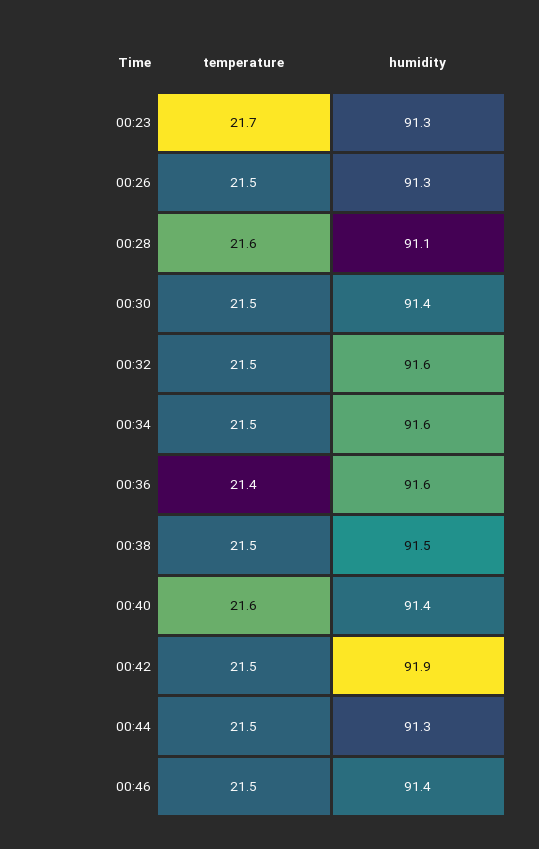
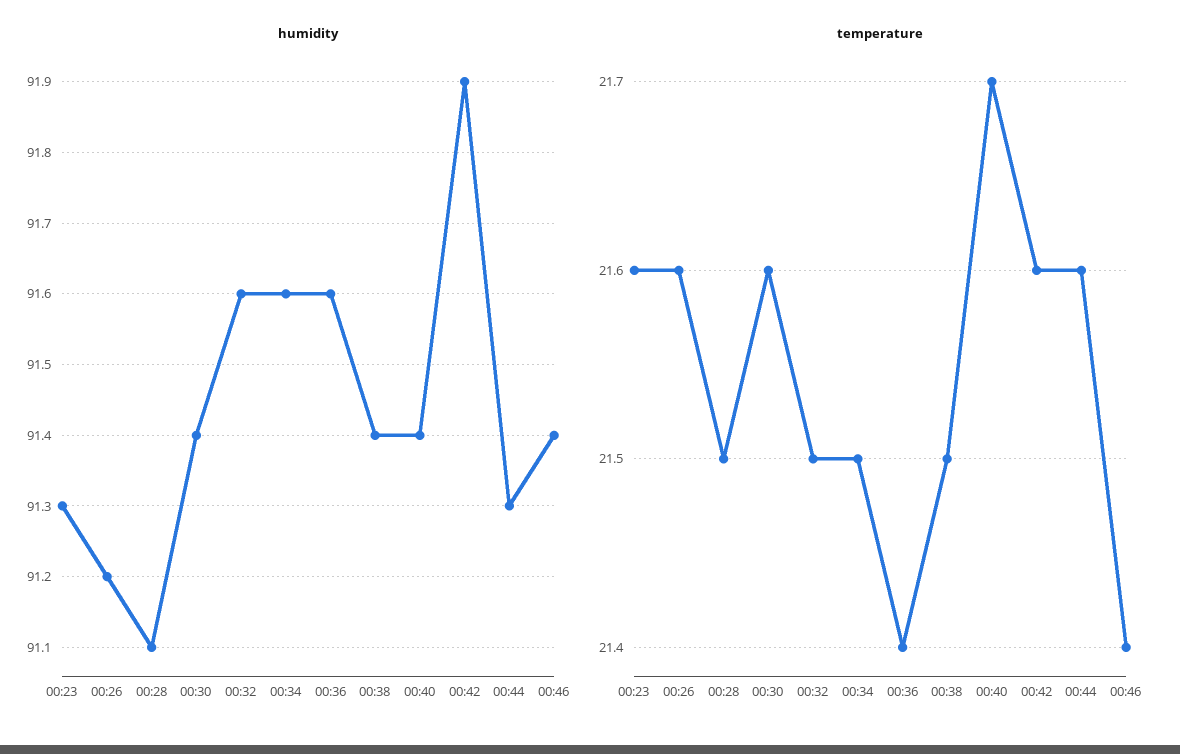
  {
    "temperature": {
-     "00:23": 21.7,
+     "00:23": 21.6,
-     "00:26": 21.5,
+     "00:26": 21.6,
-     "00:28": 21.6,
+     "00:28": 21.5,
-     "00:30": 21.5,
+     "00:30": 21.6,
      "00:32": 21.5,
      "00:34": 21.5,
      "00:36": 21.4,
      "00:38": 21.5,
-     "00:40": 21.6,
+     "00:40": 21.7,
-     "00:42": 21.5,
+     "00:42": 21.6,
-     "00:44": 21.5,
+     "00:44": 21.6,
-     "00:46": 21.5
+     "00:46": 21.4
    },
    "humidity": {
      "00:23": 91.3,
-     "00:26": 91.3,
+     "00:26": 91.2,
      "00:28": 91.1,
      "00:30": 91.4,
      "00:32": 91.6,
      "00:34": 91.6,
      "00:36": 91.6,
-     "00:38": 91.5,
+     "00:38": 91.4,
      "00:40": 91.4,
      "00:42": 91.9,
      "00:44": 91.3,
      "00:46": 91.4
    }
  }

